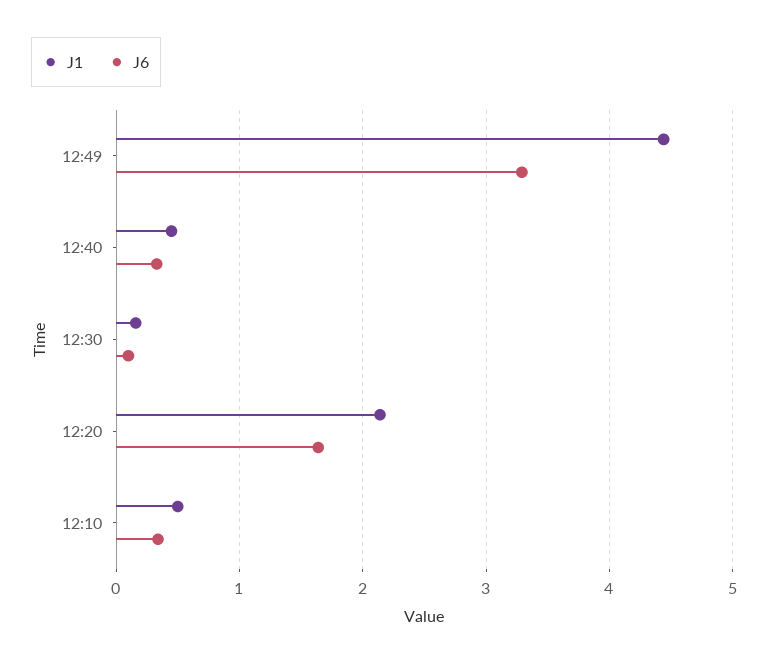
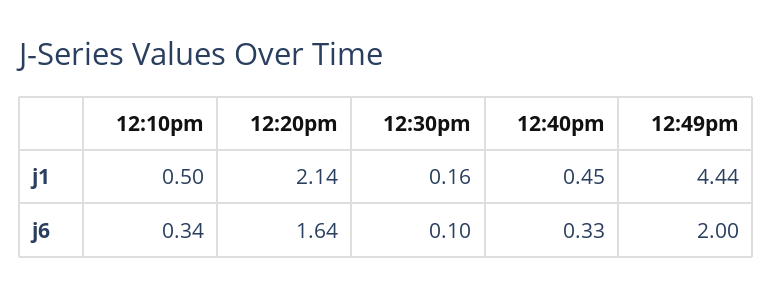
  {
    "J1": {
      "12:49": 4.44,
      "12:40": 0.45,
      "12:30": 0.16,
      "12:20": 2.14,
      "12:10": 0.5
    },
    "J6": {
-     "12:49": 3.3,
+     "12:49": 2,
      "12:40": 0.33,
      "12:30": 0.1,
      "12:20": 1.64,
      "12:10": 0.34
    }
  }

